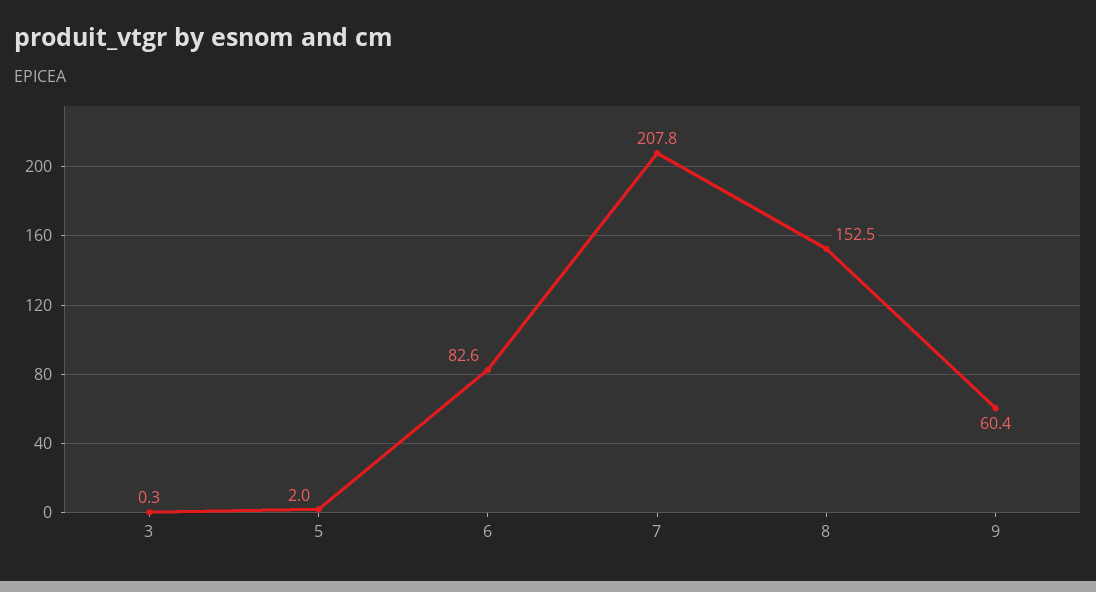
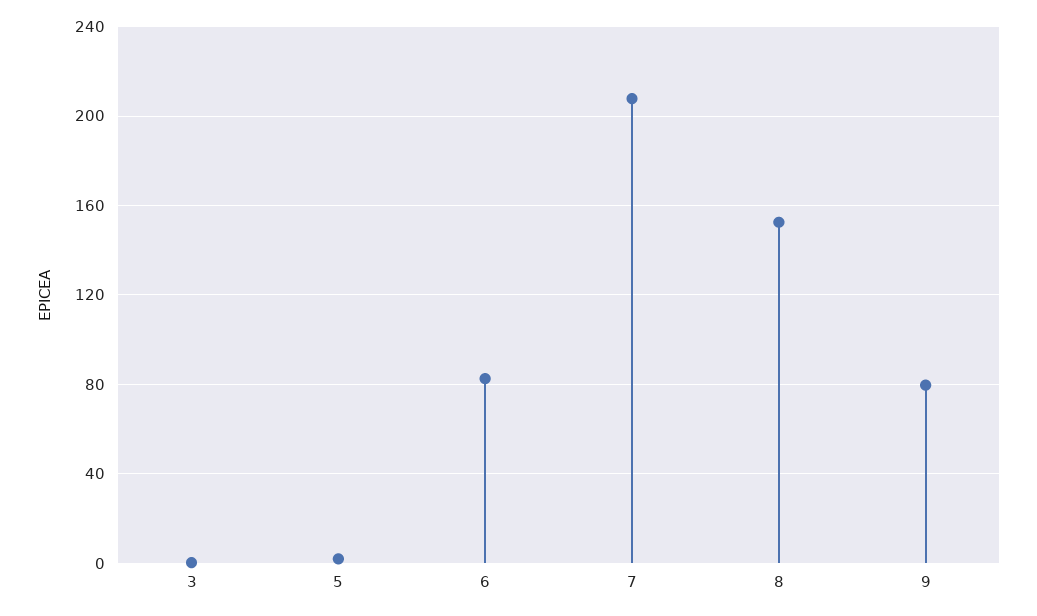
  {
    "3": 0.3,
    "5": 2,
    "6": 82.6,
    "7": 207.8,
    "8": 152.5,
-   "9": 60.4
+   "9": 80
  }

